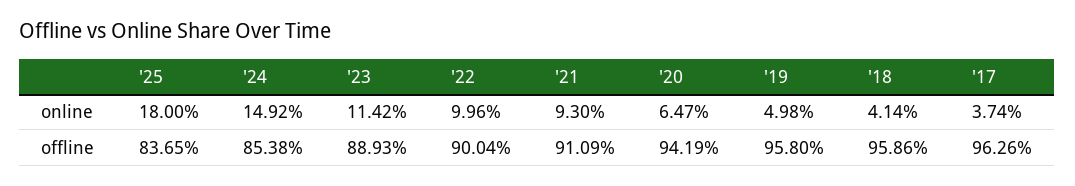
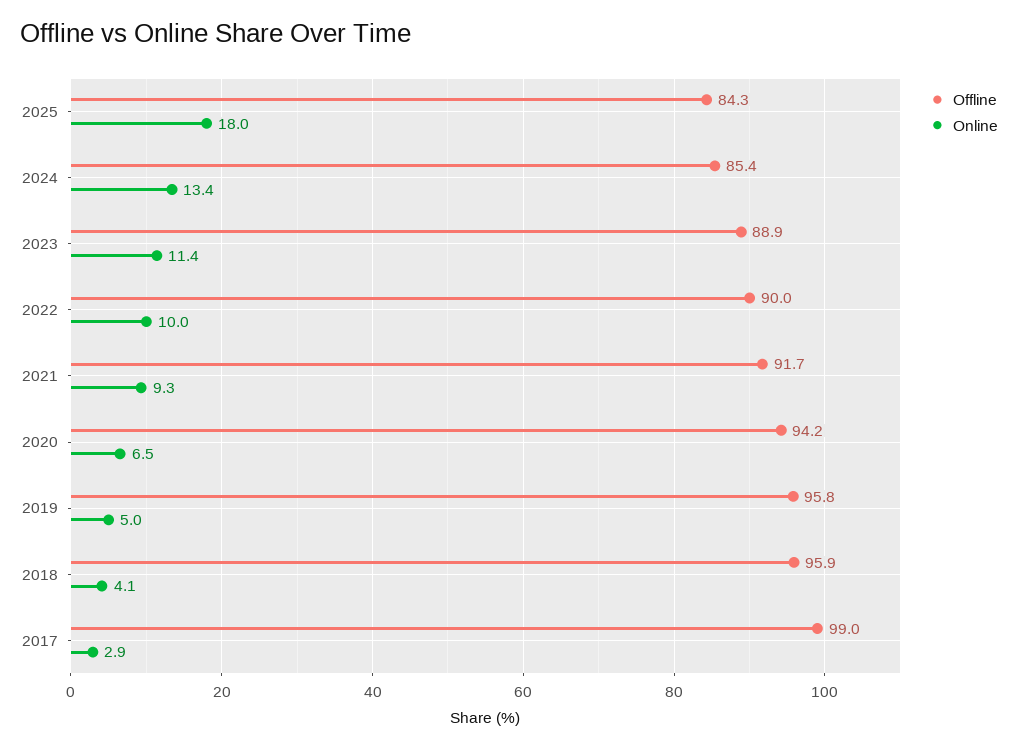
  {
    "online": {
      "'25": 18,
-     "'24": 14.92,
+     "'24": 13.4,
      "'23": 11.42,
      "'22": 9.96,
      "'21": 9.3,
      "'20": 6.47,
      "'19": 4.98,
      "'18": 4.14,
-     "'17": 3.74
+     "'17": 2.9
    },
    "offline": {
-     "'25": 83.65,
+     "'25": 84.3,
      "'24": 85.38,
      "'23": 88.93,
      "'22": 90.04,
-     "'21": 91.09,
+     "'21": 91.7,
      "'20": 94.19,
      "'19": 95.8,
      "'18": 95.86,
-     "'17": 96.26
+     "'17": 99
    }
  }

